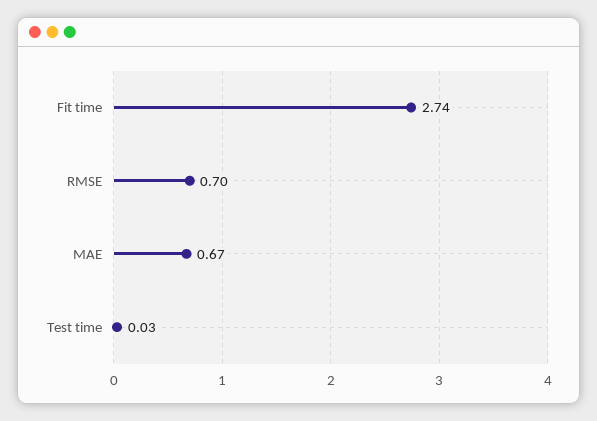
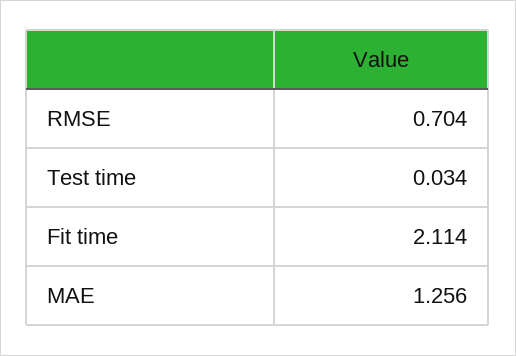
  {
-   "Fit time": 2.74,
+   "Fit time": 2.114,
    "RMSE": 0.704,
-   "MAE": 0.67,
+   "MAE": 1.256,
    "Test time": 0.034
  }

